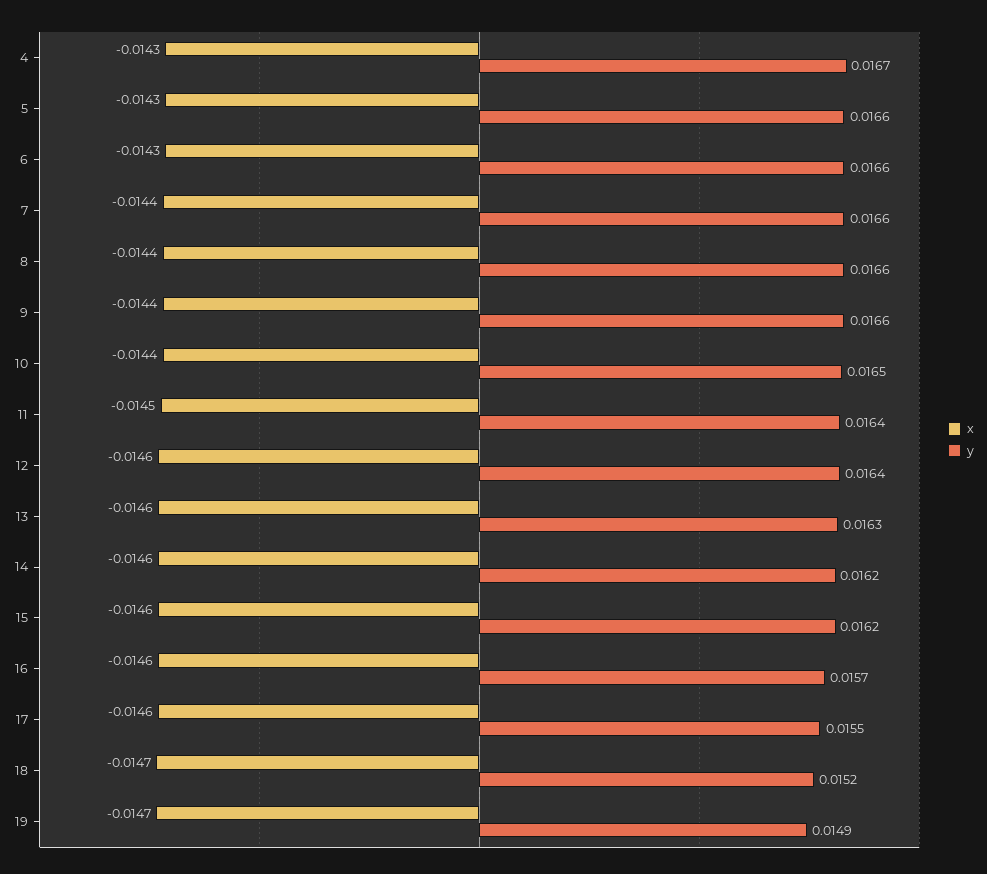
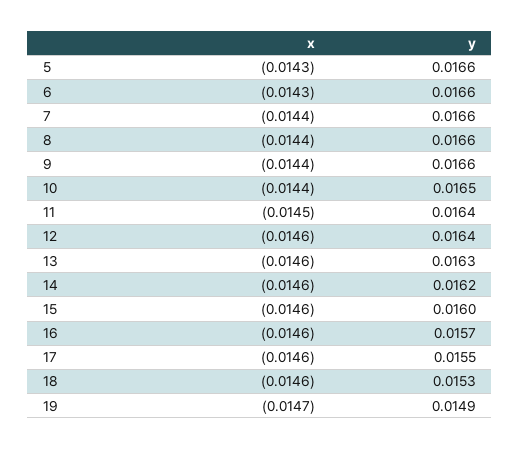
  {
    "x": {
-     "4": -0.0143,
      "5": -0.0143,
      "6": -0.0143,
      "7": -0.0144,
      "8": -0.0144,
      "9": -0.0144,
      "10": -0.0144,
      "11": -0.0145,
      "12": -0.0146,
      "13": -0.0146,
      "14": -0.0146,
      "15": -0.0146,
      "16": -0.0146,
      "17": -0.0146,
-     "18": -0.0147,
+     "18": -0.0146,
      "19": -0.0147
    },
    "y": {
-     "4": 0.0167,
      "5": 0.0166,
      "6": 0.0166,
      "7": 0.0166,
      "8": 0.0166,
      "9": 0.0166,
      "10": 0.0165,
      "11": 0.0164,
      "12": 0.0164,
      "13": 0.0163,
      "14": 0.0162,
-     "15": 0.0162,
+     "15": 0.016,
      "16": 0.0157,
      "17": 0.0155,
-     "18": 0.0152,
+     "18": 0.0153,
      "19": 0.0149
    }
  }

